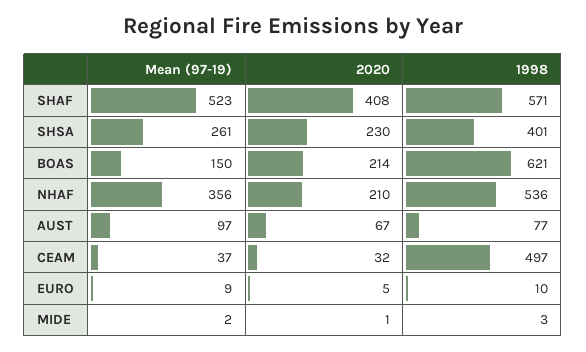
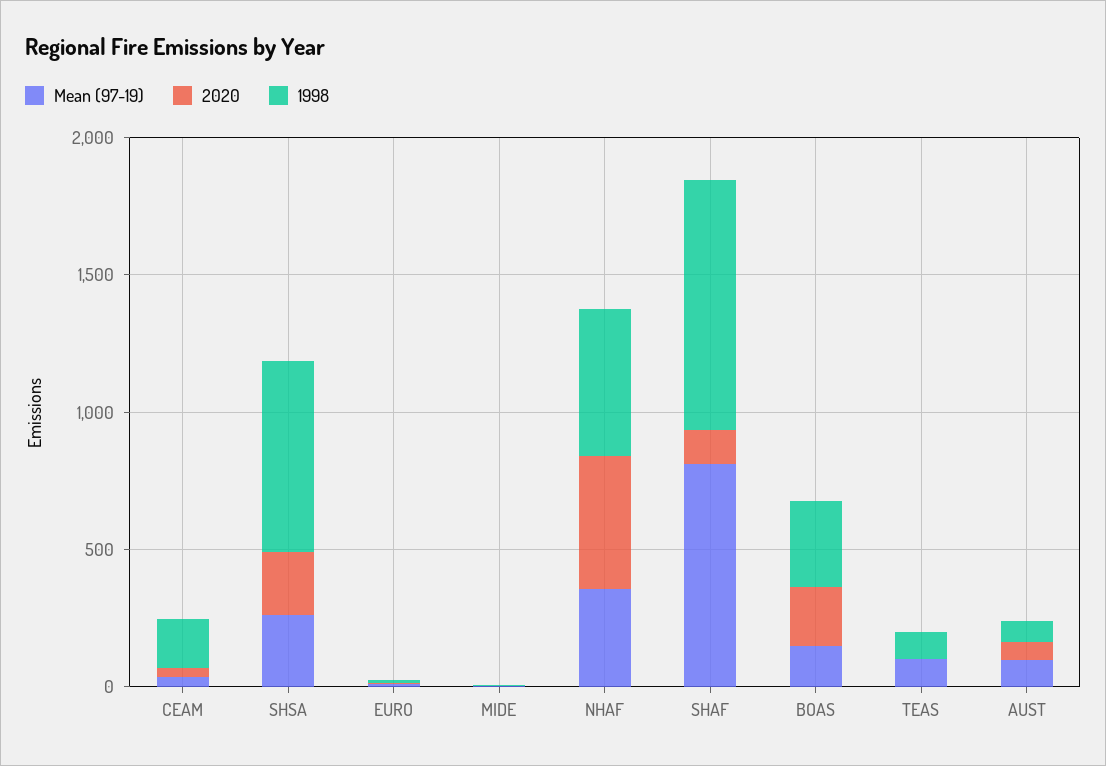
  {
    "Mean (97-19)": {
-     "SHAF": 523,
+     "SHAF": 800,
      "SHSA": 261,
      "BOAS": 150,
      "NHAF": 356,
      "AUST": 97,
      "CEAM": 37,
      "EURO": 9,
-     "MIDE": 2
+     "MIDE": 2,
+     "TEAS": 100
    },
    "2020": {
-     "SHAF": 408,
+     "SHAF": 100,
      "SHSA": 230,
      "BOAS": 214,
-     "NHAF": 210,
+     "NHAF": 500,
      "AUST": 67,
      "CEAM": 32,
      "EURO": 5,
-     "MIDE": 1
+     "MIDE": 1,
+     "TEAS": 0
    },
    "1998": {
-     "SHAF": 571,
+     "SHAF": 900,
-     "SHSA": 401,
+     "SHSA": 700,
-     "BOAS": 621,
+     "BOAS": 300,
      "NHAF": 536,
      "AUST": 77,
-     "CEAM": 497,
+     "CEAM": 200,
      "EURO": 10,
-     "MIDE": 3
+     "MIDE": 3,
+     "TEAS": 100
    }
  }

